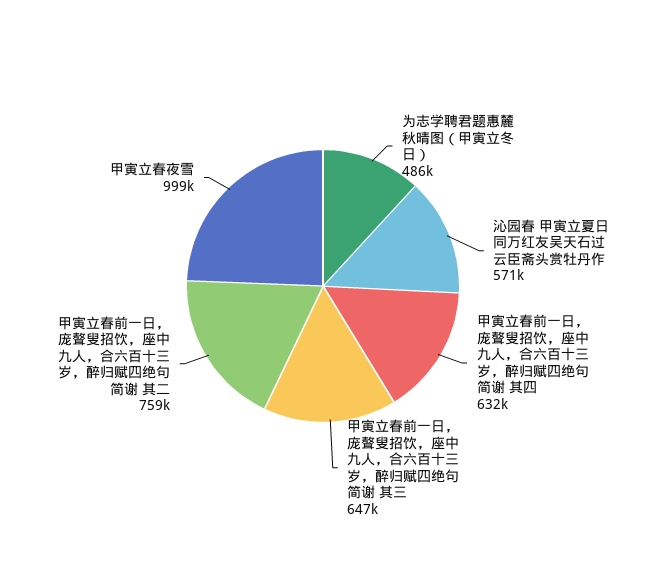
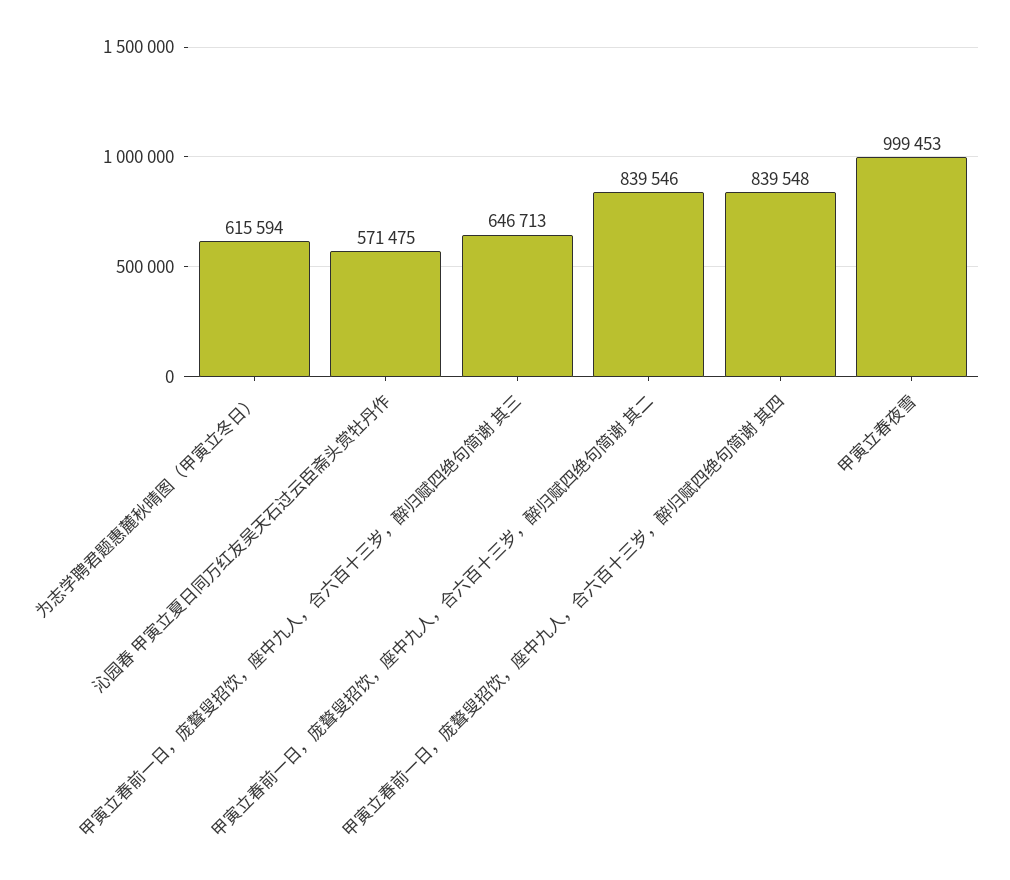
  {
-   "为志学聘君题惠麓秋晴图（甲寅立冬日）": 486000,
+   "为志学聘君题惠麓秋晴图（甲寅立冬日）": 615594,
    "沁园春 甲寅立夏日同万红友吴天石过云臣斋头赏牡丹作": 571475,
-   "甲寅立春前一日，庞聱叟招饮，座中九人，合六百十三岁，醉归赋四绝句简谢 其四": 632000,
+   "甲寅立春前一日，庞聱叟招饮，座中九人，合六百十三岁，醉归赋四绝句简谢 其四": 839548,
    "甲寅立春前一日，庞聱叟招饮，座中九人，合六百十三岁，醉归赋四绝句简谢 其三": 646713,
-   "甲寅立春前一日，庞聱叟招饮，座中九人，合六百十三岁，醉归赋四绝句简谢 其二": 759000,
+   "甲寅立春前一日，庞聱叟招饮，座中九人，合六百十三岁，醉归赋四绝句简谢 其二": 839546,
    "甲寅立春夜雪": 999453
  }

